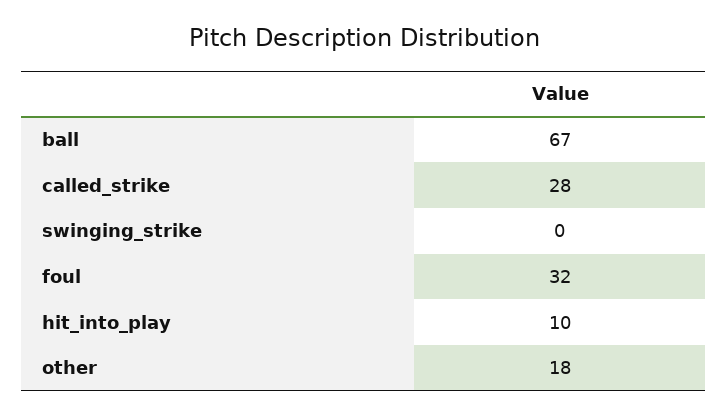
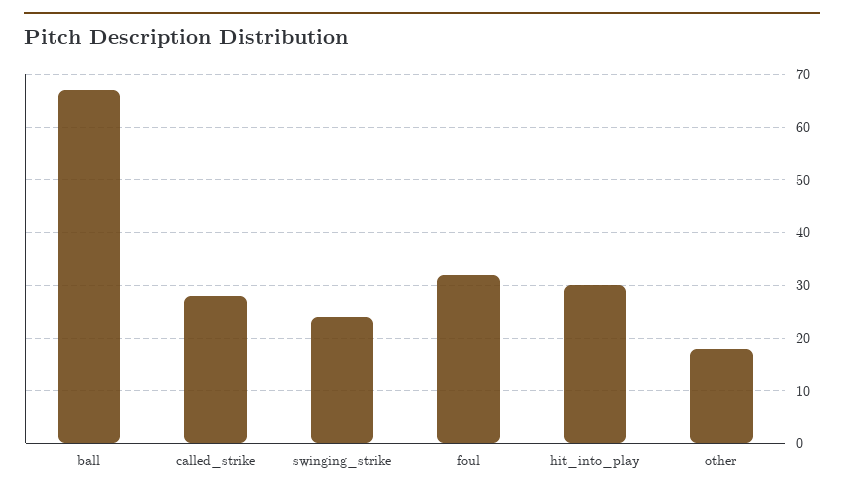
  {
    "ball": 67,
    "called_strike": 28,
-   "swinging_strike": 0,
+   "swinging_strike": 25,
    "foul": 32,
-   "hit_into_play": 10,
+   "hit_into_play": 30,
    "other": 18
  }

